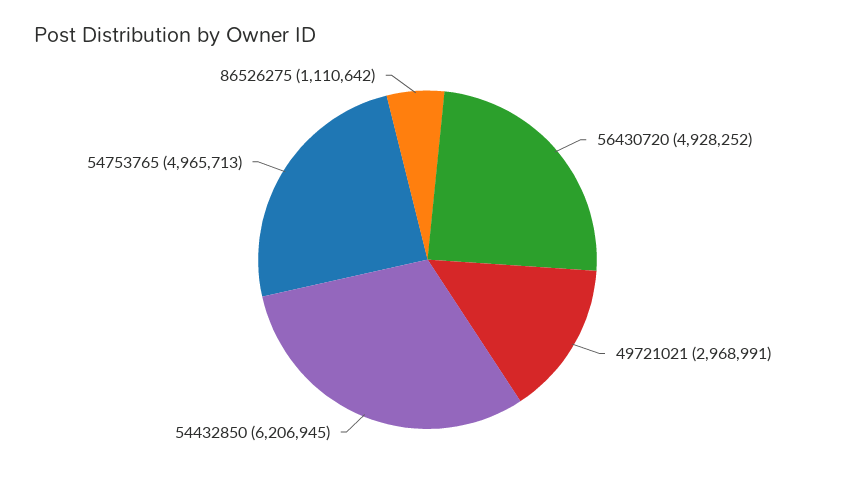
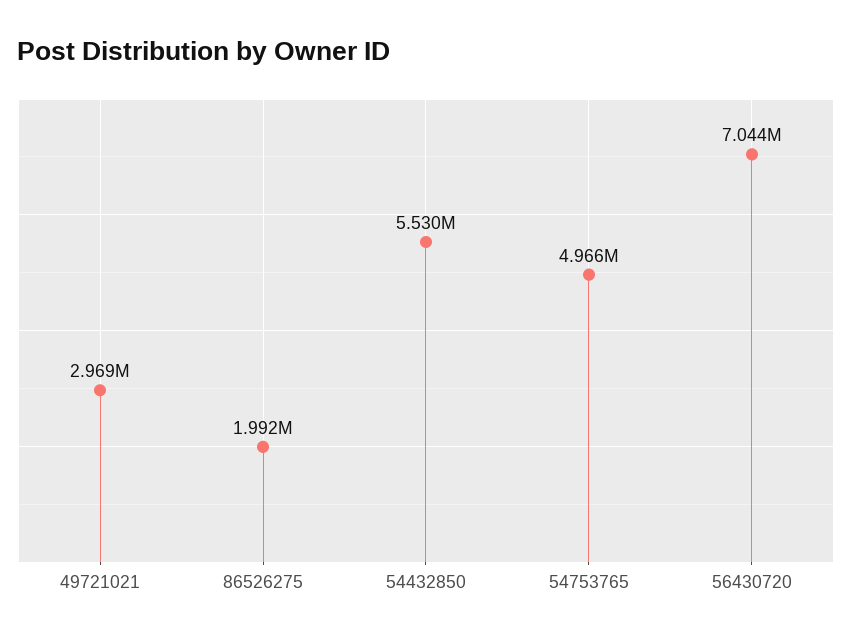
  {
-   "56430720": 4928252,
+   "56430720": 7044000,
    "49721021": 2968991,
-   "54432850": 6206945,
+   "54432850": 5530000,
    "54753765": 4965713,
-   "86526275": 1110642
+   "86526275": 1992000
  }

